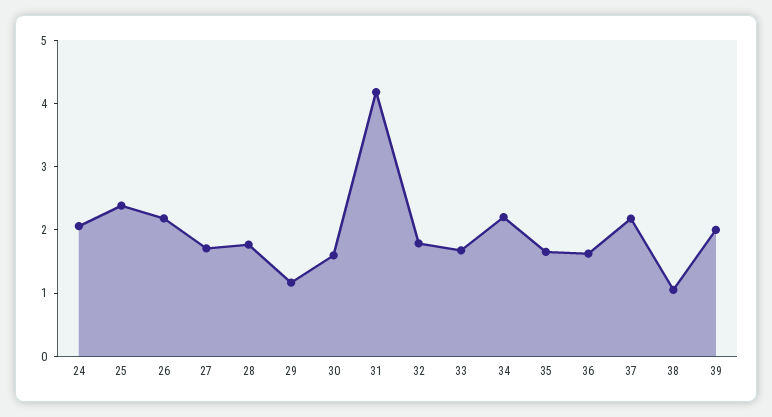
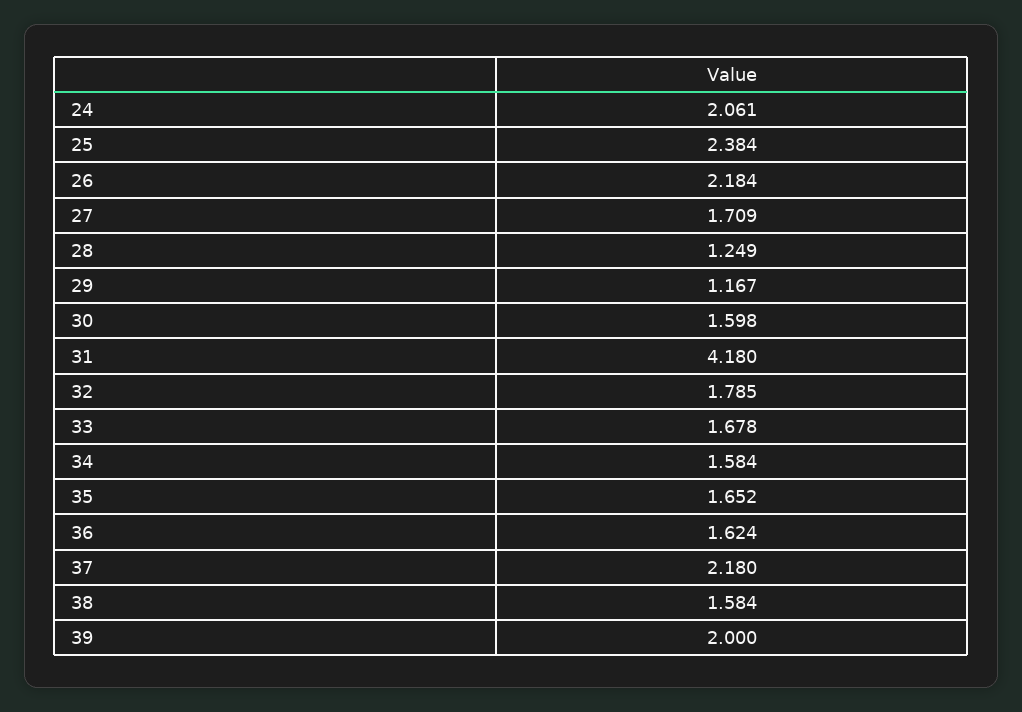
  {
    "24": 2.061,
    "25": 2.384,
    "26": 2.184,
    "27": 1.709,
-   "28": 1.8,
+   "28": 1.249,
    "29": 1.167,
    "30": 1.598,
    "31": 4.18,
    "32": 1.785,
    "33": 1.678,
-   "34": 2.2,
+   "34": 1.584,
    "35": 1.652,
    "36": 1.624,
    "37": 2.18,
-   "38": 1,
+   "38": 1.584,
    "39": 2
  }

